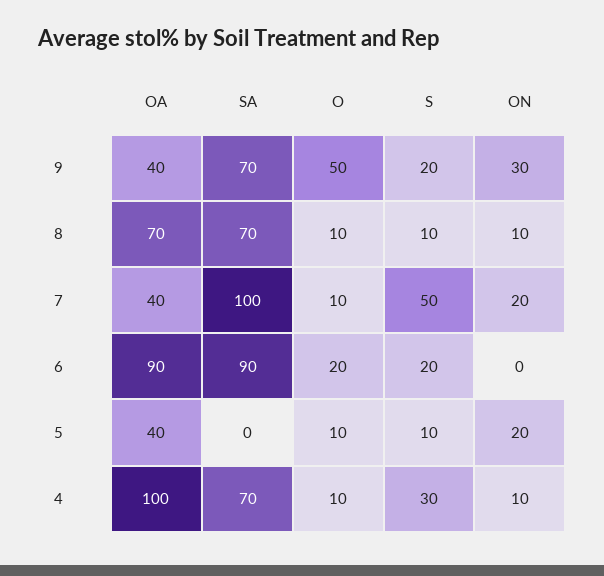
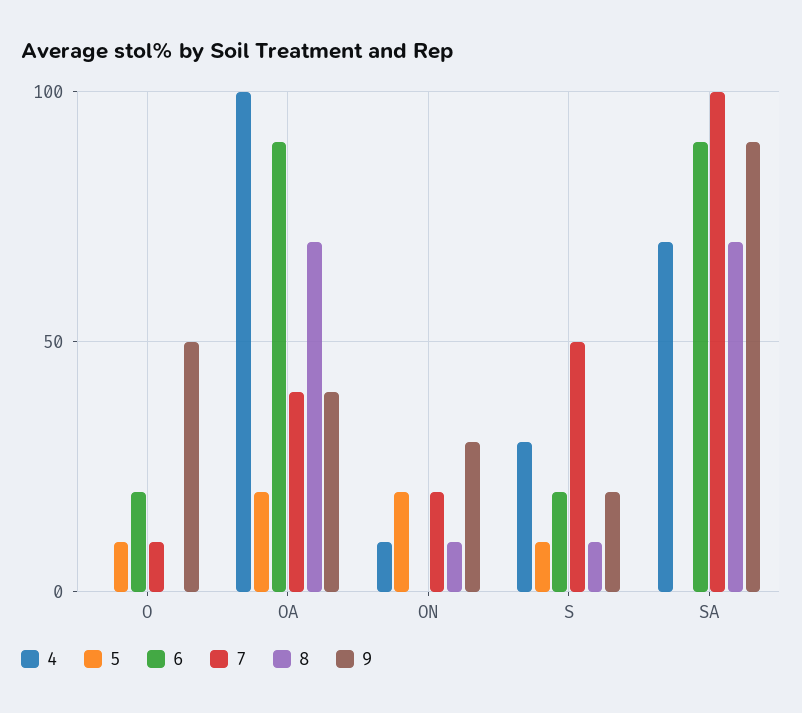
  {
    "9": {
      "OA": 40,
-     "SA": 70,
+     "SA": 90,
      "O": 50,
      "S": 20,
      "ON": 30
    },
    "8": {
      "OA": 70,
      "SA": 70,
-     "O": 10,
+     "O": 0,
      "S": 10,
      "ON": 10
    },
    "7": {
      "OA": 40,
      "SA": 100,
      "O": 10,
      "S": 50,
      "ON": 20
    },
    "6": {
      "OA": 90,
      "SA": 90,
      "O": 20,
      "S": 20,
      "ON": 0
    },
    "5": {
-     "OA": 40,
+     "OA": 20,
      "SA": 0,
      "O": 10,
      "S": 10,
      "ON": 20
    },
    "4": {
      "OA": 100,
      "SA": 70,
-     "O": 10,
+     "O": 0,
      "S": 30,
      "ON": 10
    }
  }

